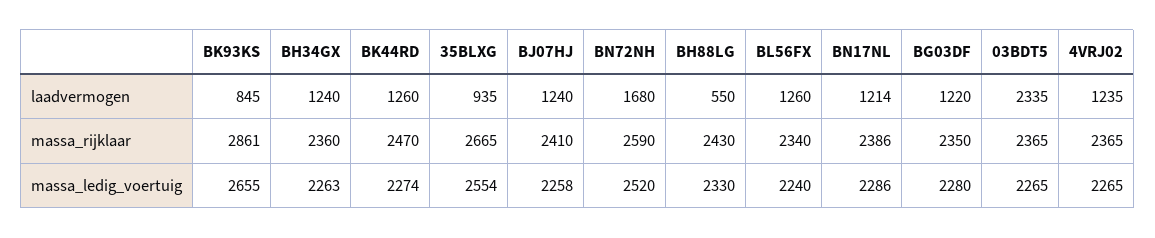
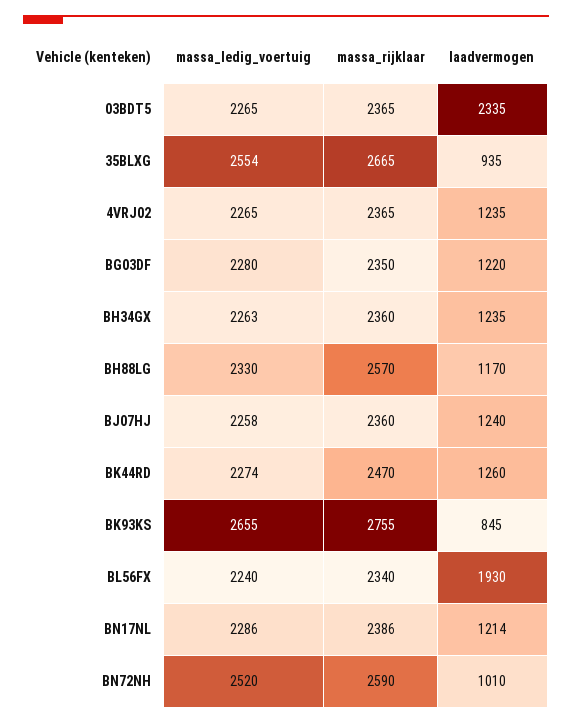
  {
    "BK93KS": {
      "laadvermogen": 845,
-     "massa_rijklaar": 2861,
+     "massa_rijklaar": 2755,
      "massa_ledig_voertuig": 2655
    },
    "BH34GX": {
-     "laadvermogen": 1240,
+     "laadvermogen": 1235,
      "massa_rijklaar": 2360,
      "massa_ledig_voertuig": 2263
    },
    "BK44RD": {
      "laadvermogen": 1260,
      "massa_rijklaar": 2470,
      "massa_ledig_voertuig": 2274
    },
    "35BLXG": {
      "laadvermogen": 935,
      "massa_rijklaar": 2665,
      "massa_ledig_voertuig": 2554
    },
    "BJ07HJ": {
      "laadvermogen": 1240,
-     "massa_rijklaar": 2410,
+     "massa_rijklaar": 2360,
      "massa_ledig_voertuig": 2258
    },
    "BN72NH": {
-     "laadvermogen": 1680,
+     "laadvermogen": 1010,
      "massa_rijklaar": 2590,
      "massa_ledig_voertuig": 2520
    },
    "BH88LG": {
-     "laadvermogen": 550,
+     "laadvermogen": 1170,
-     "massa_rijklaar": 2430,
+     "massa_rijklaar": 2570,
      "massa_ledig_voertuig": 2330
    },
    "BL56FX": {
-     "laadvermogen": 1260,
+     "laadvermogen": 1930,
      "massa_rijklaar": 2340,
      "massa_ledig_voertuig": 2240
    },
    "BN17NL": {
      "laadvermogen": 1214,
      "massa_rijklaar": 2386,
      "massa_ledig_voertuig": 2286
    },
    "BG03DF": {
      "laadvermogen": 1220,
      "massa_rijklaar": 2350,
      "massa_ledig_voertuig": 2280
    },
    "03BDT5": {
      "laadvermogen": 2335,
      "massa_rijklaar": 2365,
      "massa_ledig_voertuig": 2265
    },
    "4VRJ02": {
      "laadvermogen": 1235,
      "massa_rijklaar": 2365,
      "massa_ledig_voertuig": 2265
    }
  }

